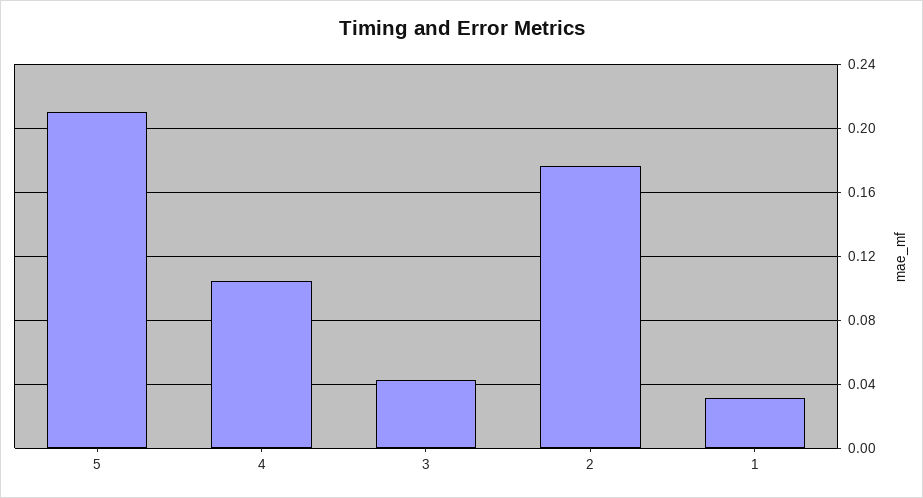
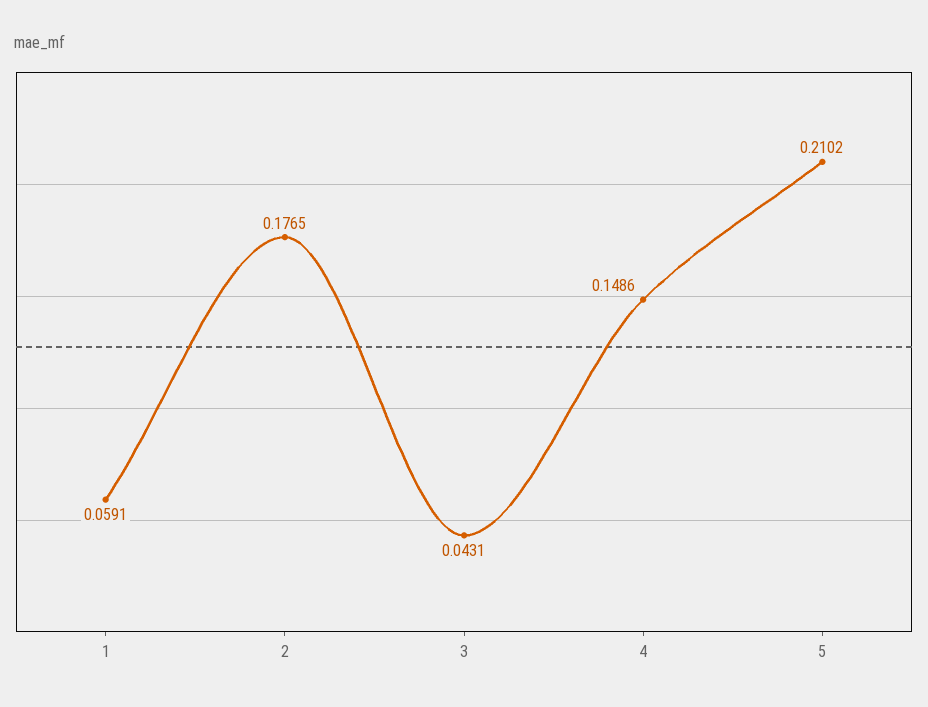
  {
    "5": 0.2102,
-   "4": 0.105,
+   "4": 0.1486,
    "3": 0.0431,
    "2": 0.1765,
-   "1": 0.03
+   "1": 0.0591
  }

